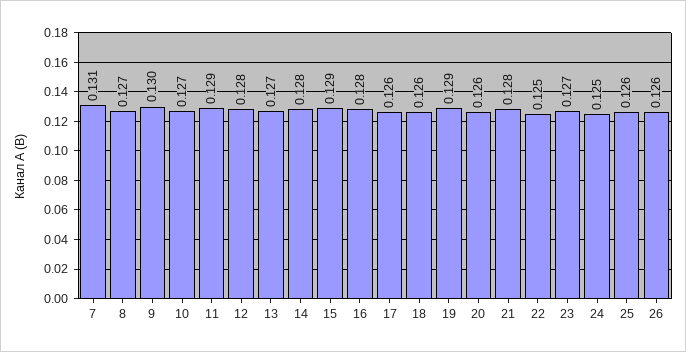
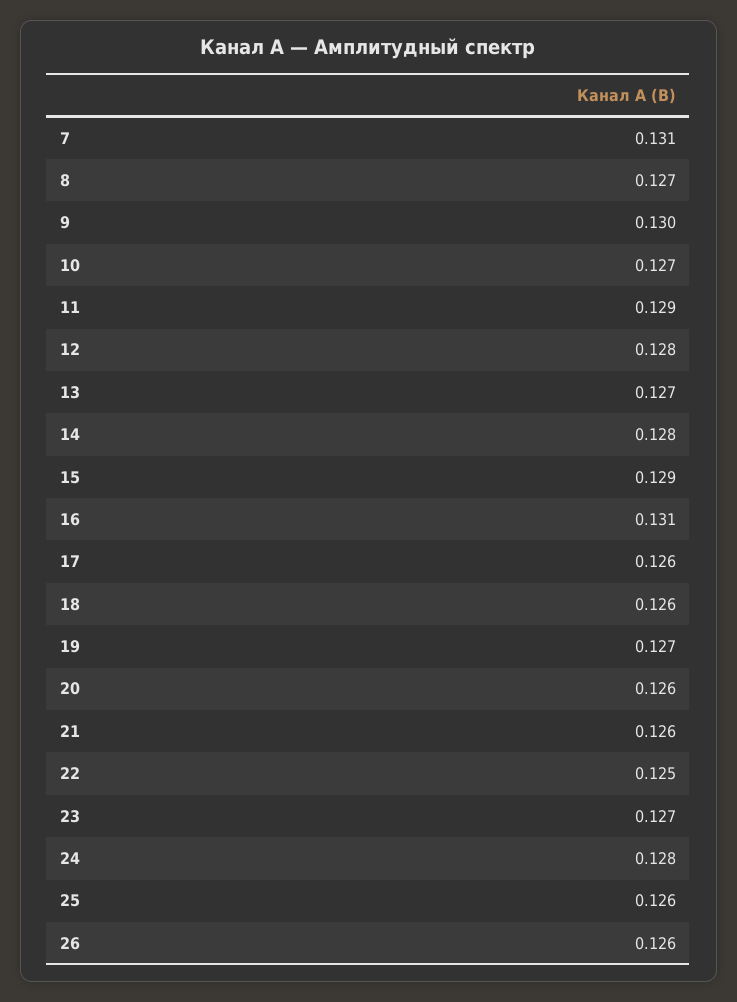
  {
    "7": 0.131,
    "8": 0.127,
    "9": 0.13,
    "10": 0.127,
    "11": 0.129,
    "12": 0.128,
    "13": 0.127,
    "14": 0.128,
    "15": 0.129,
-   "16": 0.128,
+   "16": 0.131,
    "17": 0.126,
    "18": 0.126,
-   "19": 0.129,
+   "19": 0.127,
    "20": 0.126,
-   "21": 0.128,
+   "21": 0.126,
    "22": 0.125,
    "23": 0.127,
-   "24": 0.125,
+   "24": 0.128,
    "25": 0.126,
    "26": 0.126
  }

